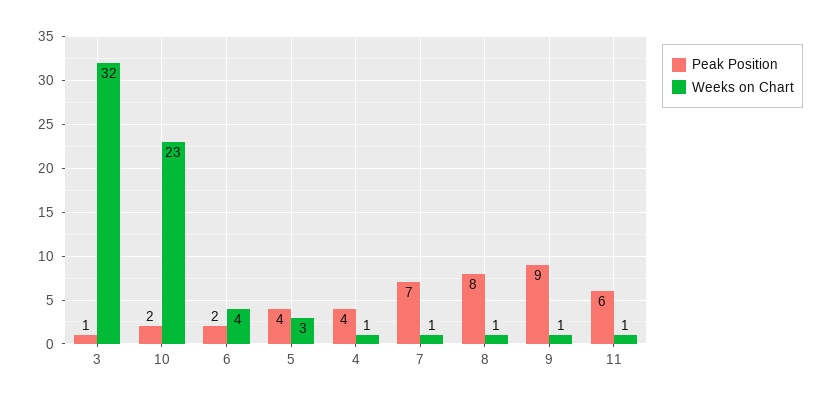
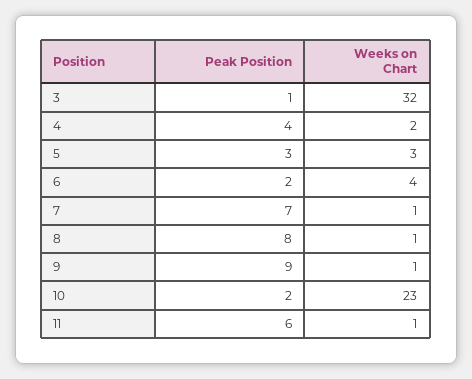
  {
    "Peak Position": {
      "3": 1,
      "10": 2,
      "6": 2,
-     "5": 4,
+     "5": 3,
      "4": 4,
      "7": 7,
      "8": 8,
      "9": 9,
      "11": 6
    },
    "Weeks on Chart": {
      "3": 32,
      "10": 23,
      "6": 4,
      "5": 3,
-     "4": 1,
+     "4": 2,
      "7": 1,
      "8": 1,
      "9": 1,
      "11": 1
    }
  }

